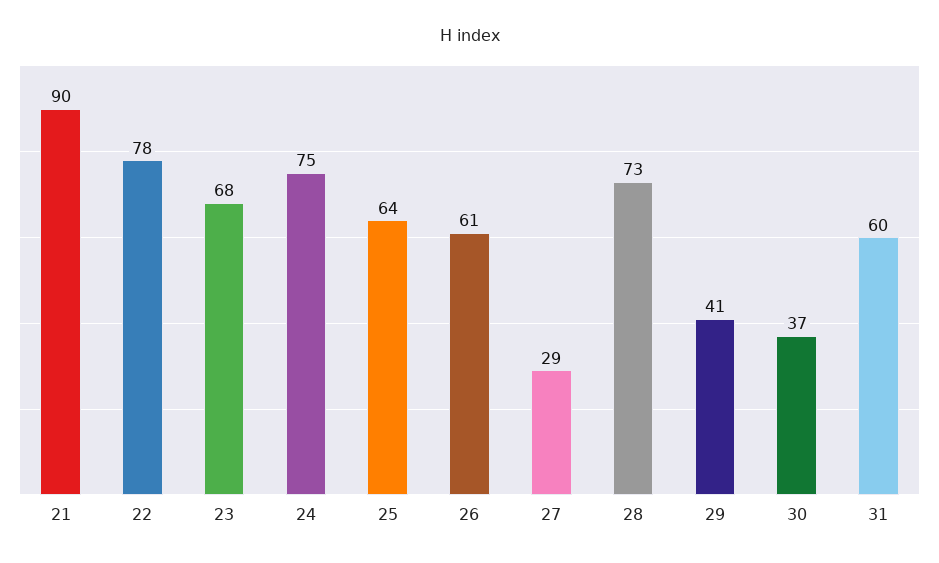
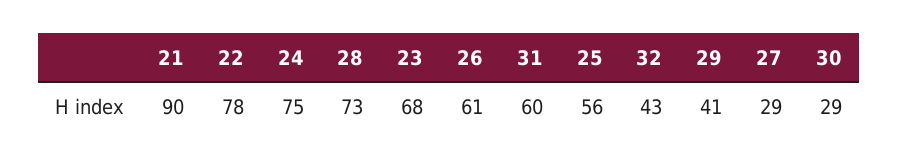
  {
    "21": 90,
    "22": 78,
    "23": 68,
    "24": 75,
-   "25": 64,
+   "25": 56,
    "26": 61,
    "27": 29,
    "28": 73,
    "29": 41,
-   "30": 37,
+   "30": 29,
-   "31": 60
+   "31": 60,
+   "32": 43
  }

